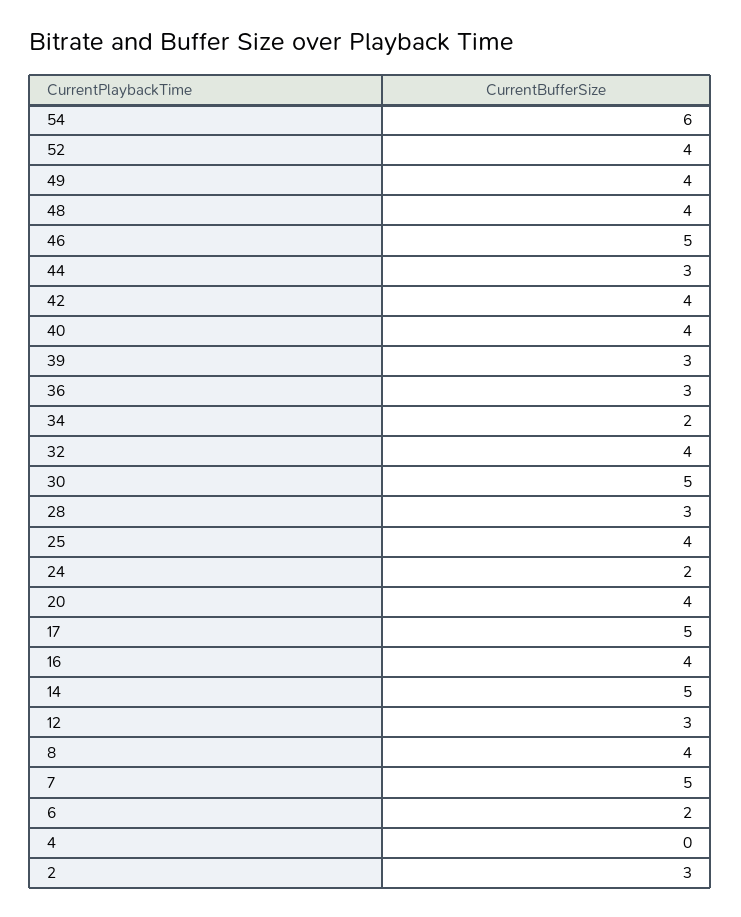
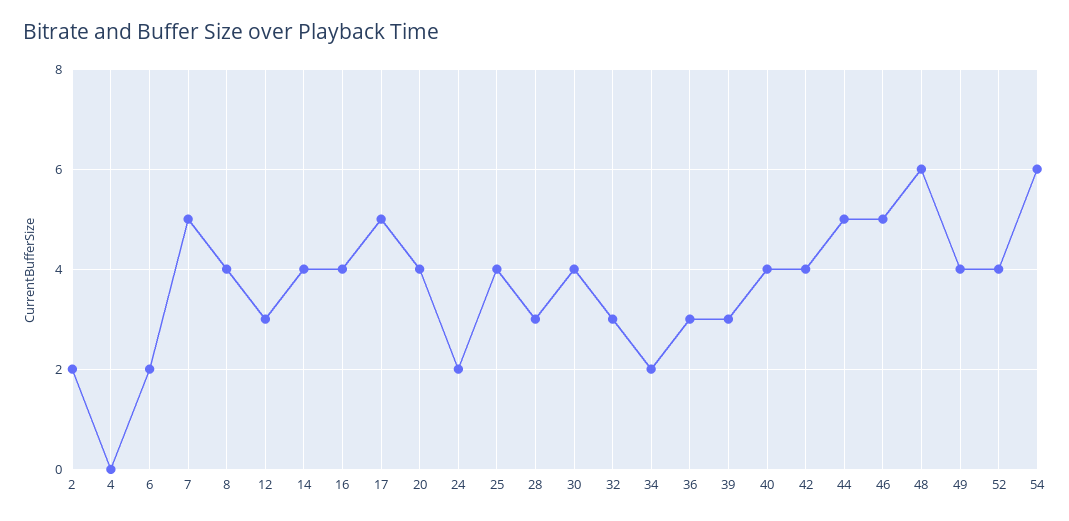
  {
    "54": 6,
    "52": 4,
    "49": 4,
-   "48": 4,
+   "48": 6,
    "46": 5,
-   "44": 3,
+   "44": 5,
    "42": 4,
    "40": 4,
    "39": 3,
    "36": 3,
    "34": 2,
-   "32": 4,
+   "32": 3,
-   "30": 5,
+   "30": 4,
    "28": 3,
    "25": 4,
    "24": 2,
    "20": 4,
    "17": 5,
    "16": 4,
-   "14": 5,
+   "14": 4,
    "12": 3,
    "8": 4,
    "7": 5,
    "6": 2,
    "4": 0,
-   "2": 3
+   "2": 2
  }

